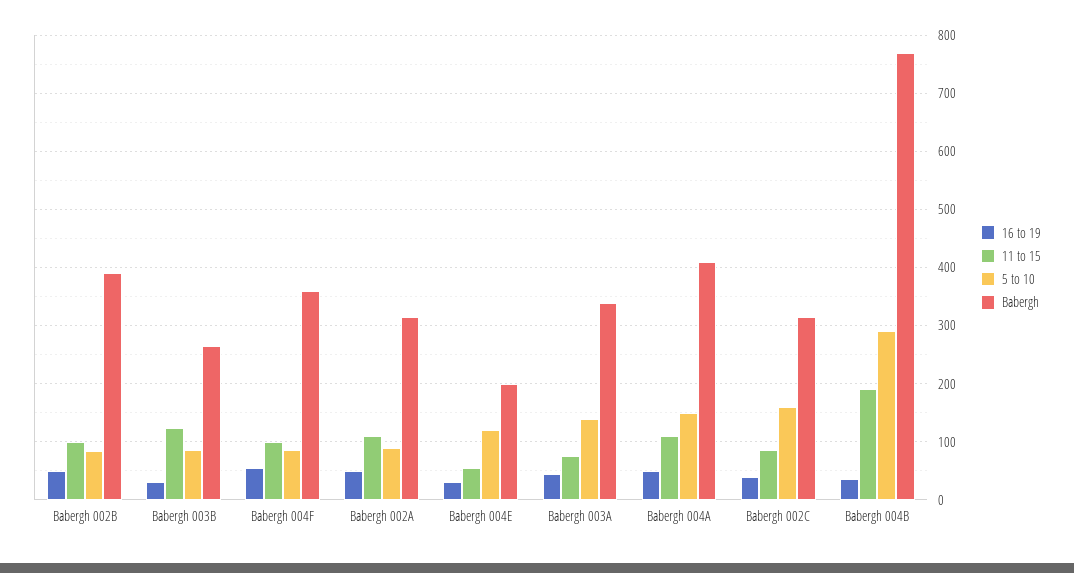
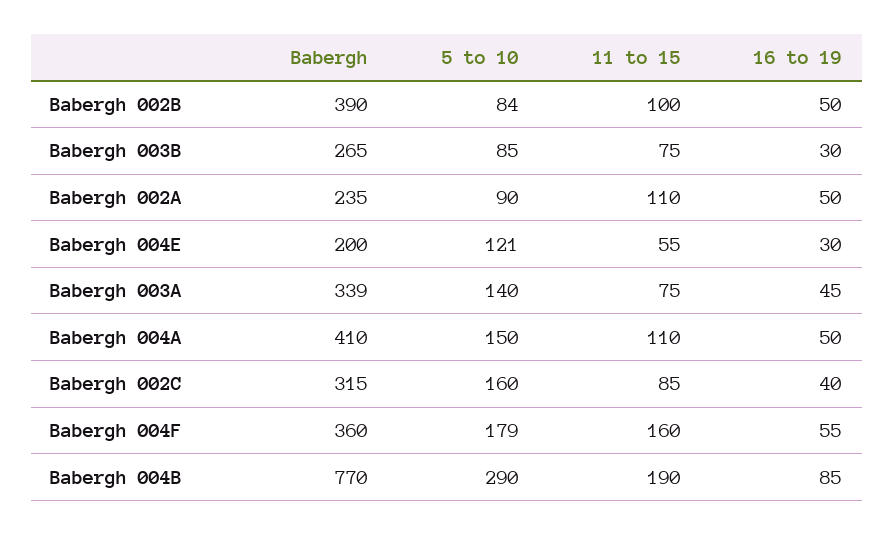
  {
    "16 to 19": {
      "Babergh 002B": 50,
      "Babergh 003B": 30,
      "Babergh 004F": 55,
      "Babergh 002A": 50,
      "Babergh 004E": 30,
      "Babergh 003A": 45,
      "Babergh 004A": 50,
      "Babergh 002C": 40,
-     "Babergh 004B": 40
+     "Babergh 004B": 85
    },
    "11 to 15": {
      "Babergh 002B": 100,
-     "Babergh 003B": 120,
+     "Babergh 003B": 75,
-     "Babergh 004F": 100,
+     "Babergh 004F": 160,
      "Babergh 002A": 110,
      "Babergh 004E": 55,
      "Babergh 003A": 75,
      "Babergh 004A": 110,
      "Babergh 002C": 85,
      "Babergh 004B": 190
    },
    "5 to 10": {
      "Babergh 002B": 84,
      "Babergh 003B": 85,
-     "Babergh 004F": 80,
+     "Babergh 004F": 179,
      "Babergh 002A": 90,
      "Babergh 004E": 121,
      "Babergh 003A": 140,
      "Babergh 004A": 150,
      "Babergh 002C": 160,
      "Babergh 004B": 290
    },
    "Babergh": {
      "Babergh 002B": 390,
      "Babergh 003B": 265,
      "Babergh 004F": 360,
-     "Babergh 002A": 320,
+     "Babergh 002A": 235,
      "Babergh 004E": 200,
      "Babergh 003A": 339,
      "Babergh 004A": 410,
      "Babergh 002C": 315,
      "Babergh 004B": 770
    }
  }

